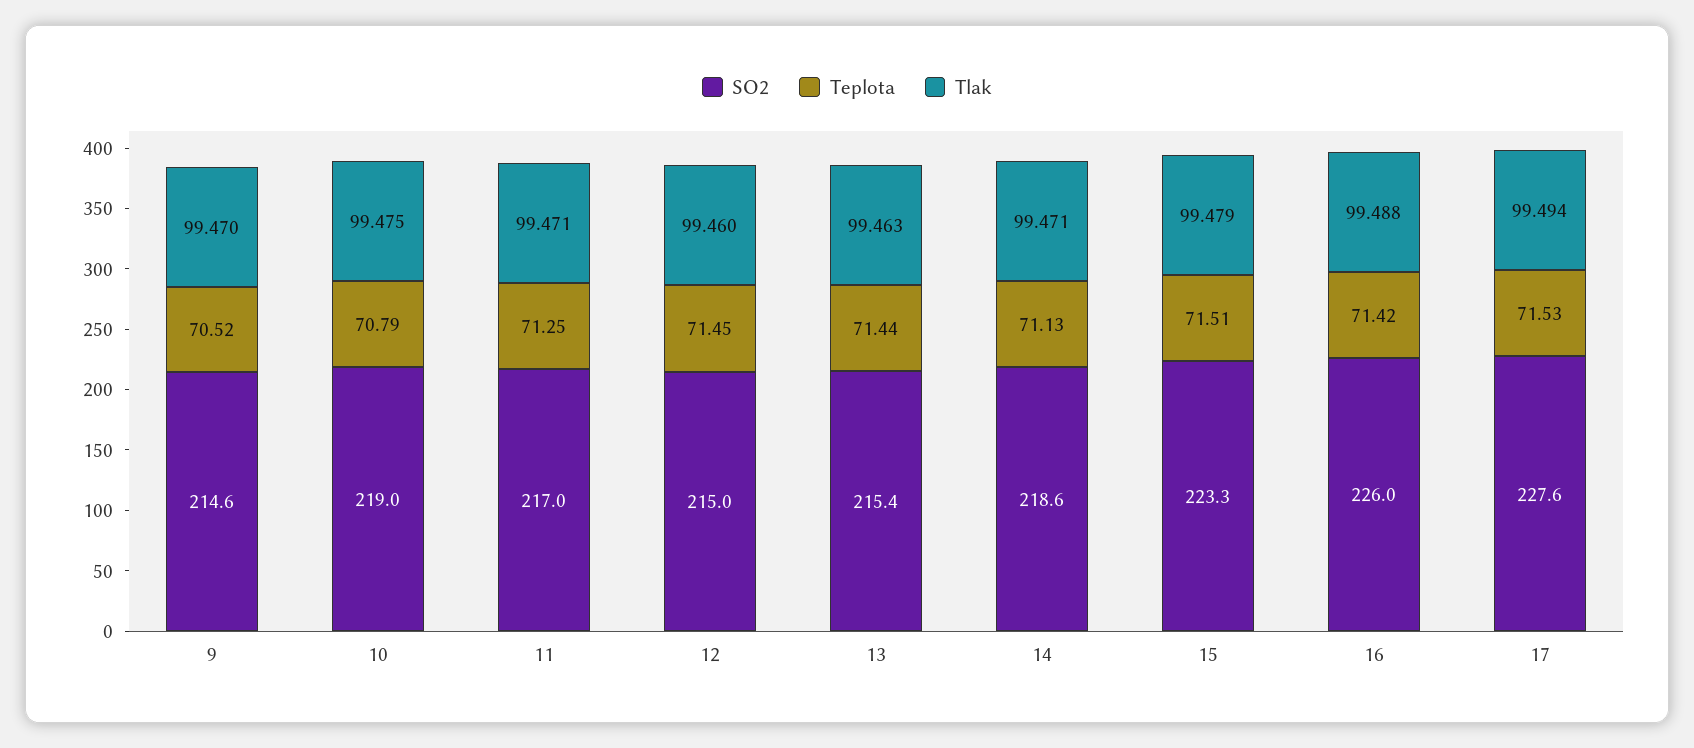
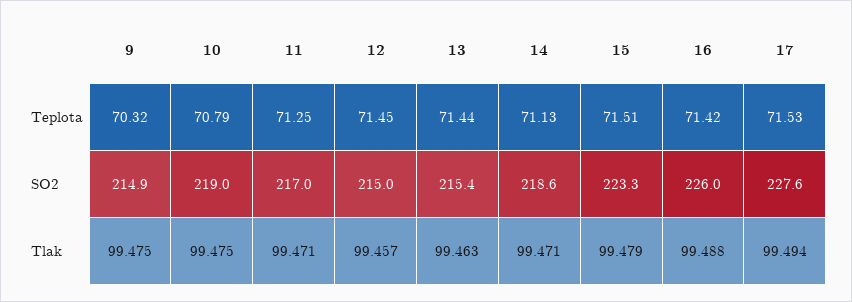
  {
    "SO2": {
-     "9": 214.6,
+     "9": 214.9,
      "10": 219,
      "11": 217,
      "12": 215,
      "13": 215.4,
      "14": 218.6,
      "15": 223.3,
      "16": 226,
      "17": 227.6
    },
    "Teplota": {
-     "9": 70.52,
+     "9": 70.32,
      "10": 70.79,
      "11": 71.25,
      "12": 71.45,
      "13": 71.44,
      "14": 71.13,
      "15": 71.51,
      "16": 71.42,
      "17": 71.53
    },
    "Tlak": {
-     "9": 99.47,
+     "9": 99.475,
      "10": 99.475,
      "11": 99.471,
-     "12": 99.46,
+     "12": 99.457,
      "13": 99.463,
      "14": 99.471,
      "15": 99.479,
      "16": 99.488,
      "17": 99.494
    }
  }

